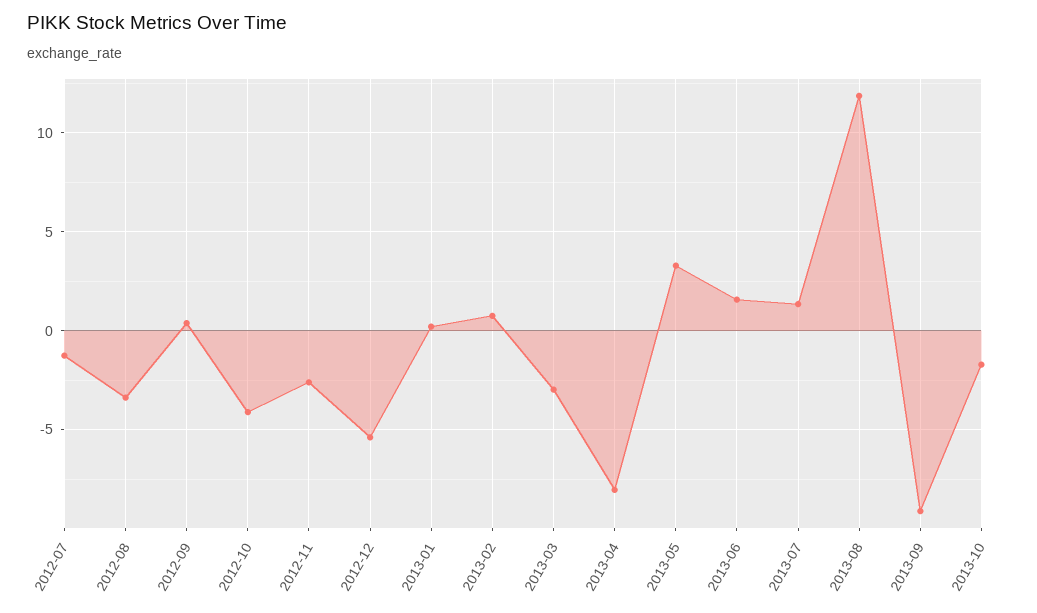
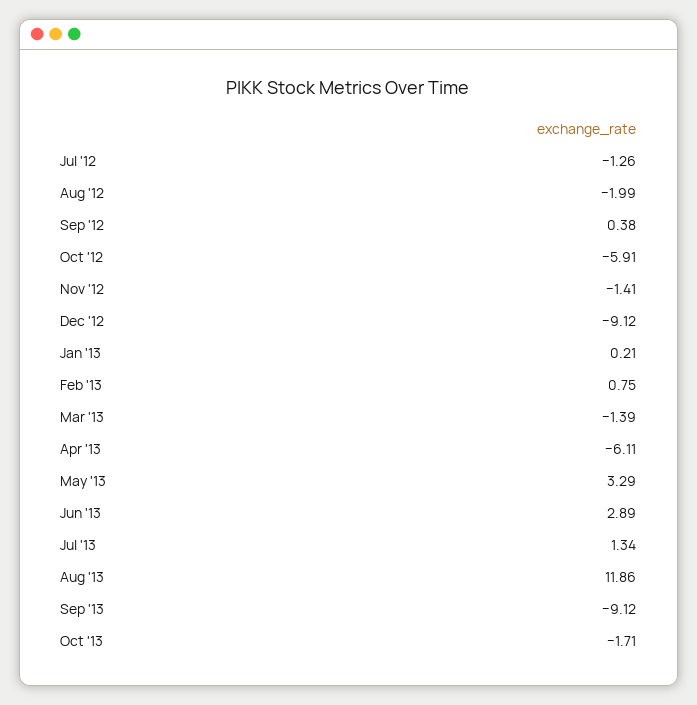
  {
    "2012-07": -1.26,
-   "2012-08": -3.5,
+   "2012-08": -1.99,
    "2012-09": 0.38,
-   "2012-10": -4,
+   "2012-10": -5.91,
-   "2012-11": -2.5,
+   "2012-11": -1.41,
-   "2012-12": -5.5,
+   "2012-12": -9.12,
    "2013-01": 0.21,
    "2013-02": 0.75,
-   "2013-03": -3,
+   "2013-03": -1.39,
-   "2013-04": -8,
+   "2013-04": -6.11,
    "2013-05": 3.29,
-   "2013-06": 1.5,
+   "2013-06": 2.89,
    "2013-07": 1.34,
    "2013-08": 11.86,
    "2013-09": -9.12,
    "2013-10": -1.71
  }

